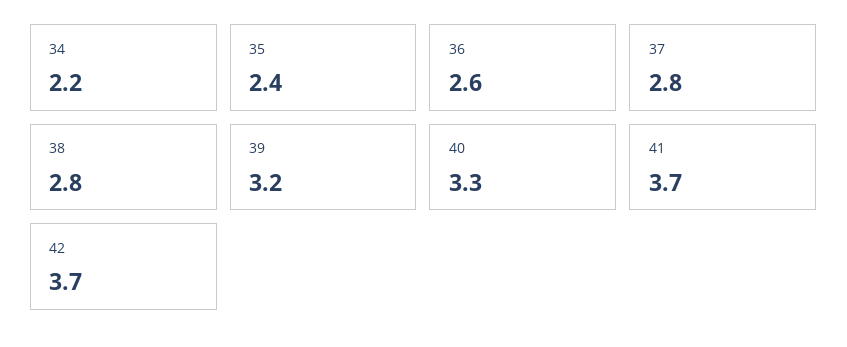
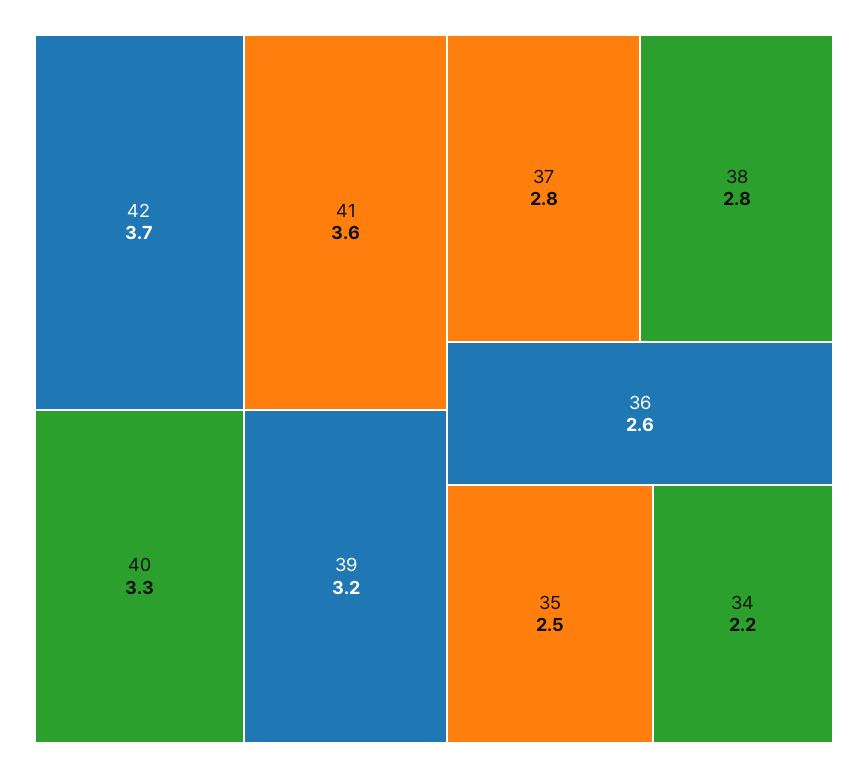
  {
    "34": 2.2,
-   "35": 2.4,
+   "35": 2.5,
    "36": 2.6,
    "37": 2.8,
    "38": 2.8,
    "39": 3.2,
    "40": 3.3,
-   "41": 3.7,
+   "41": 3.6,
    "42": 3.7
  }

